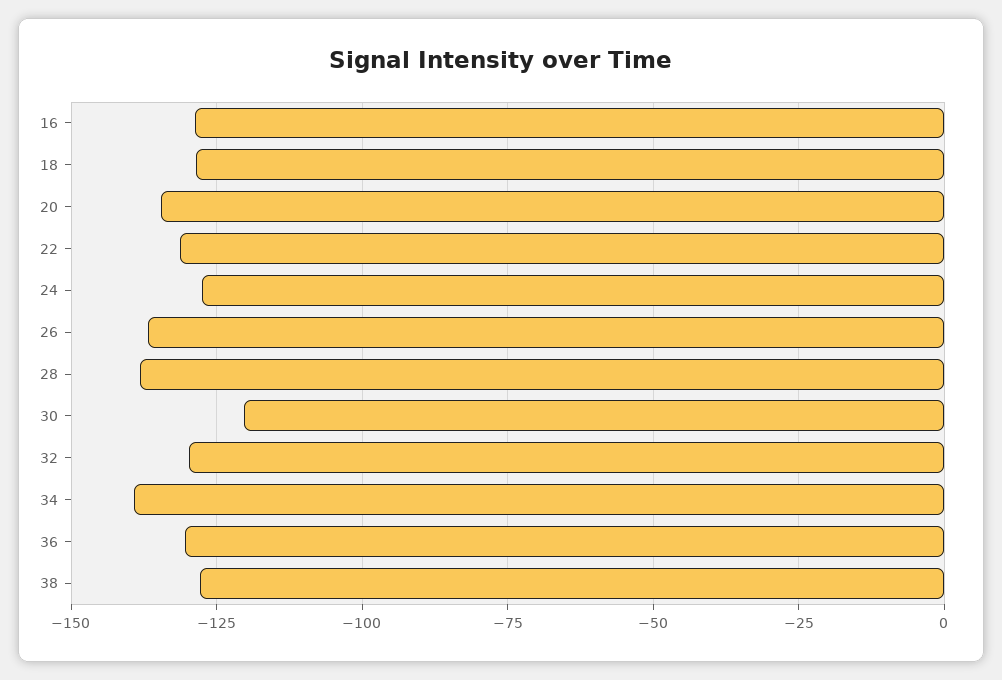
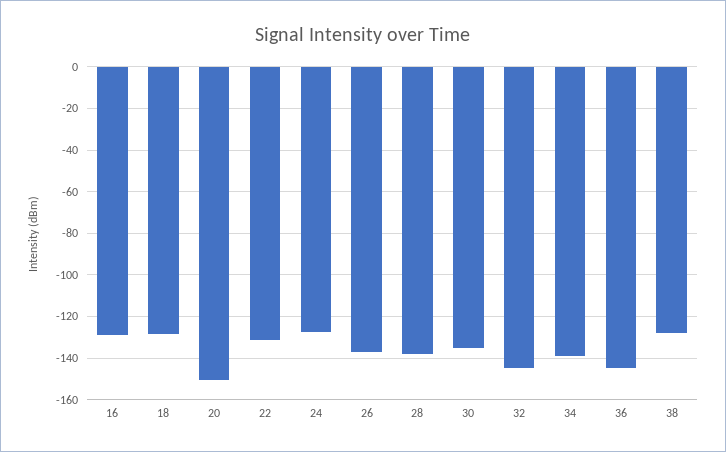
  {
    "16": -130,
    "18": -127.5,
-   "20": -135,
+   "20": -150,
    "22": -132.5,
    "24": -127.5,
    "26": -137.5,
    "28": -137.5,
-   "30": -120,
+   "30": -135,
-   "32": -130,
+   "32": -145,
    "34": -140,
-   "36": -130,
+   "36": -145,
    "38": -127.5
  }

